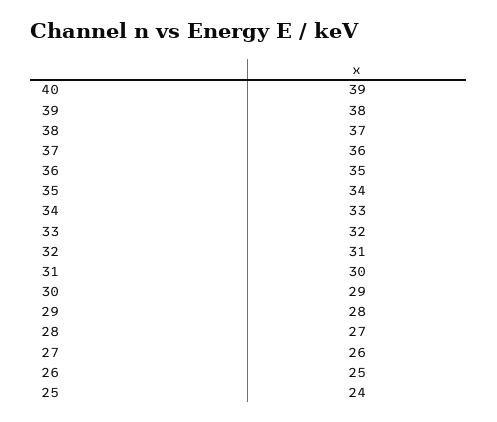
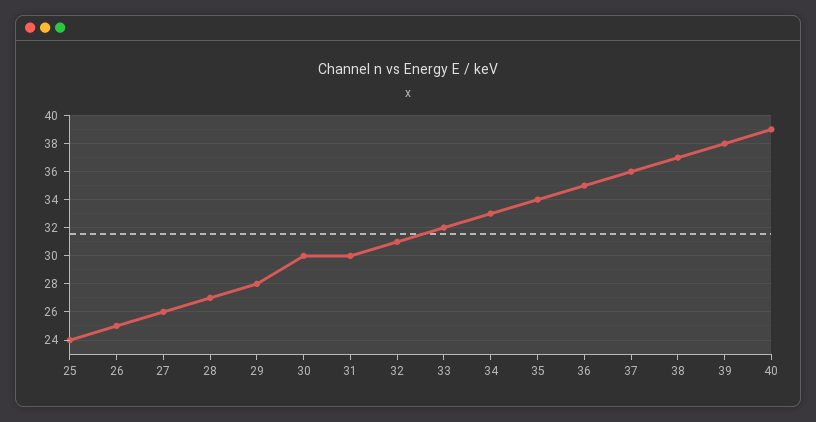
  {
    "40": 39,
    "39": 38,
    "38": 37,
    "37": 36,
    "36": 35,
    "35": 34,
    "34": 33,
    "33": 32,
    "32": 31,
    "31": 30,
-   "30": 29,
+   "30": 30,
    "29": 28,
    "28": 27,
    "27": 26,
    "26": 25,
    "25": 24
  }

